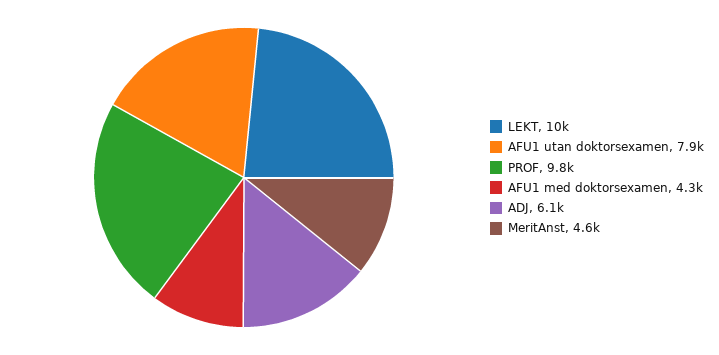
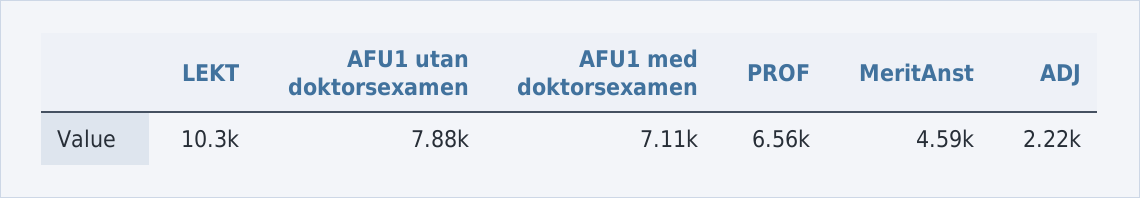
  {
    "LEKT": 10300,
    "AFU1 utan doktorsexamen": 7880,
-   "PROF": 9800,
+   "PROF": 6560,
-   "AFU1 med doktorsexamen": 4300,
+   "AFU1 med doktorsexamen": 7110,
-   "ADJ": 6100,
+   "ADJ": 2220,
    "MeritAnst": 4590
  }

